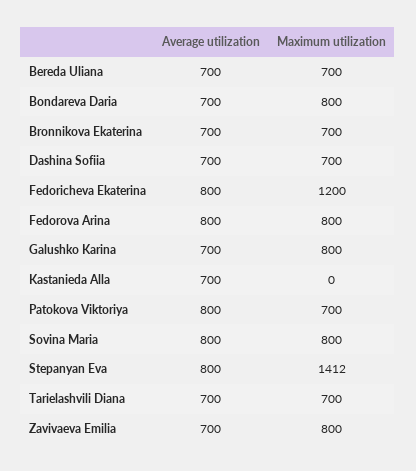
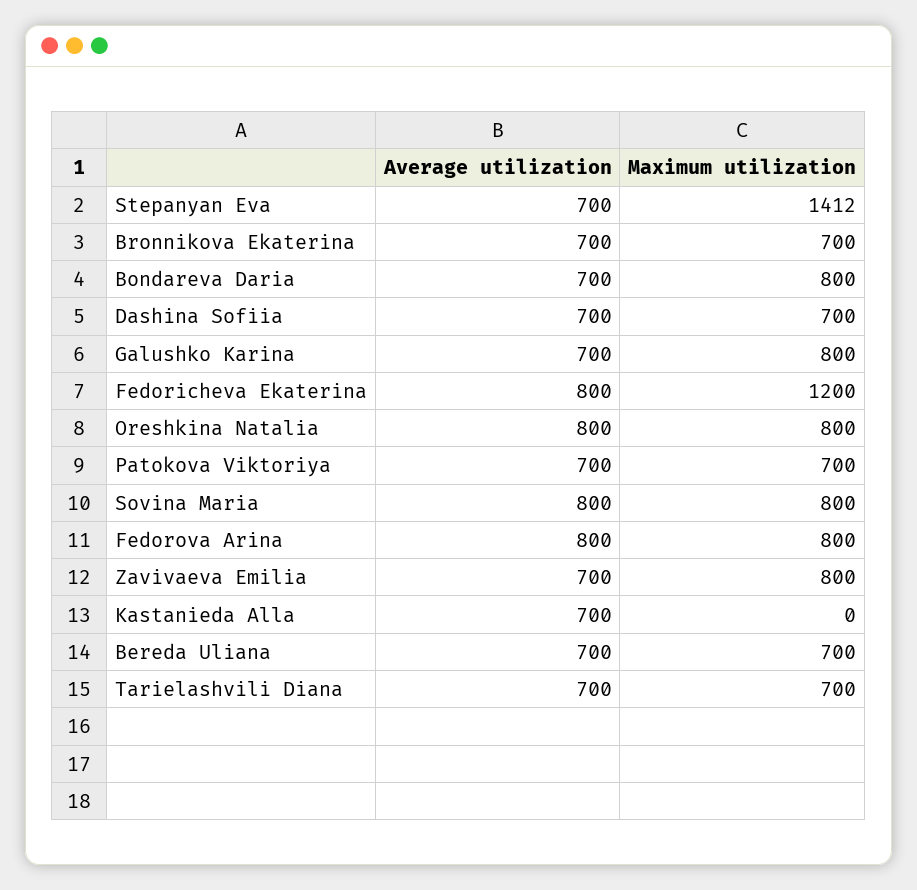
  {
    "Average utilization": {
      "Bereda Uliana": 700,
      "Bondareva Daria": 700,
      "Bronnikova Ekaterina": 700,
      "Dashina Sofiia": 700,
      "Fedoricheva Ekaterina": 800,
      "Fedorova Arina": 800,
      "Galushko Karina": 700,
      "Kastanieda Alla": 700,
-     "Patokova Viktoriya": 800,
+     "Patokova Viktoriya": 700,
      "Sovina Maria": 800,
-     "Stepanyan Eva": 800,
+     "Stepanyan Eva": 700,
      "Tarielashvili Diana": 700,
-     "Zavivaeva Emilia": 700
+     "Zavivaeva Emilia": 700,
+     "Oreshkina Natalia": 800
    },
    "Maximum utilization": {
      "Bereda Uliana": 700,
      "Bondareva Daria": 800,
      "Bronnikova Ekaterina": 700,
      "Dashina Sofiia": 700,
      "Fedoricheva Ekaterina": 1200,
      "Fedorova Arina": 800,
      "Galushko Karina": 800,
      "Kastanieda Alla": 0,
      "Patokova Viktoriya": 700,
      "Sovina Maria": 800,
      "Stepanyan Eva": 1412,
      "Tarielashvili Diana": 700,
-     "Zavivaeva Emilia": 800
+     "Zavivaeva Emilia": 800,
+     "Oreshkina Natalia": 800
    }
  }

